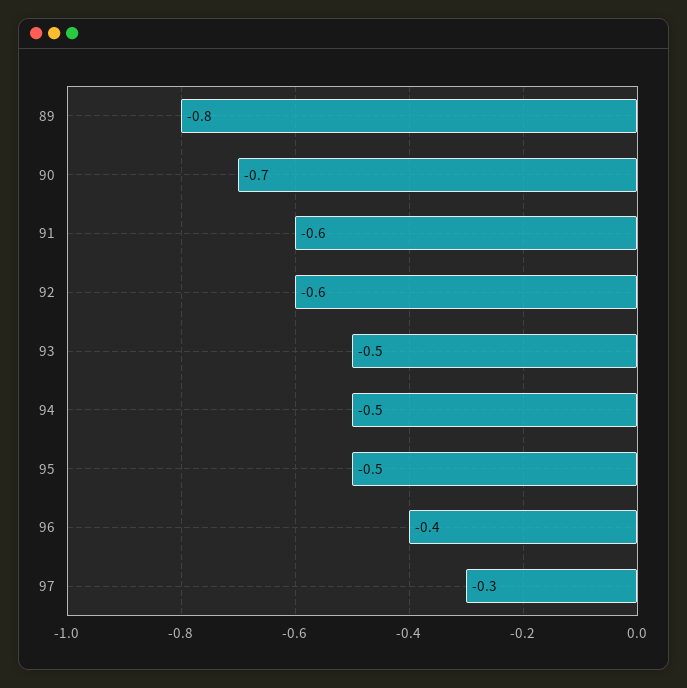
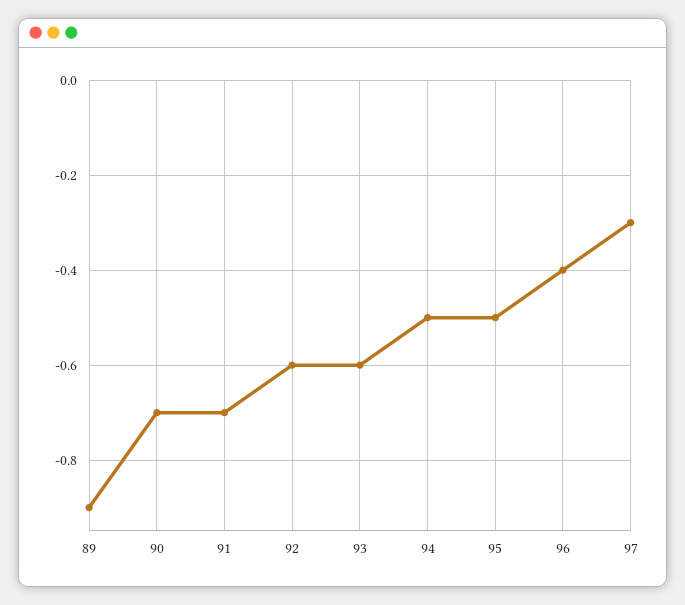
  {
-   "89": -0.8,
+   "89": -0.9,
    "90": -0.7,
-   "91": -0.6,
+   "91": -0.7,
    "92": -0.6,
-   "93": -0.5,
+   "93": -0.6,
    "94": -0.5,
    "95": -0.5,
    "96": -0.4,
    "97": -0.3
  }

